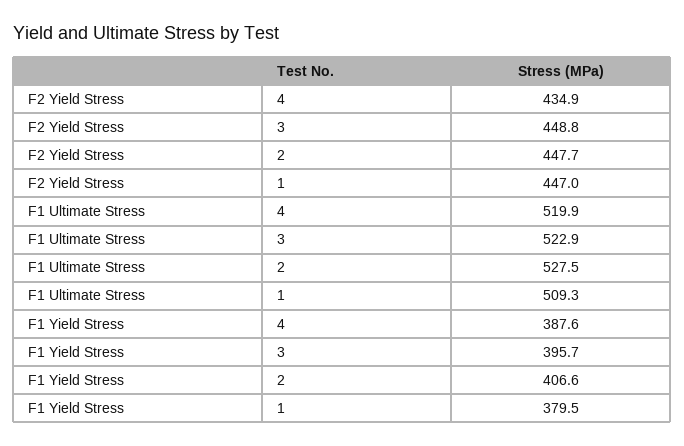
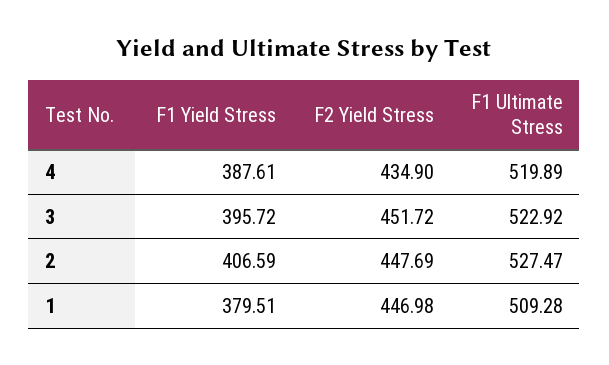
  {
    "F2 Yield Stress": {
      "4": 434.9,
-     "3": 448.8,
+     "3": 451.72,
      "2": 447.69,
      "1": 446.98
    },
    "F1 Ultimate Stress": {
      "4": 519.89,
      "3": 522.92,
      "2": 527.47,
      "1": 509.28
    },
    "F1 Yield Stress": {
      "4": 387.61,
      "3": 395.72,
      "2": 406.59,
      "1": 379.51
    }
  }

